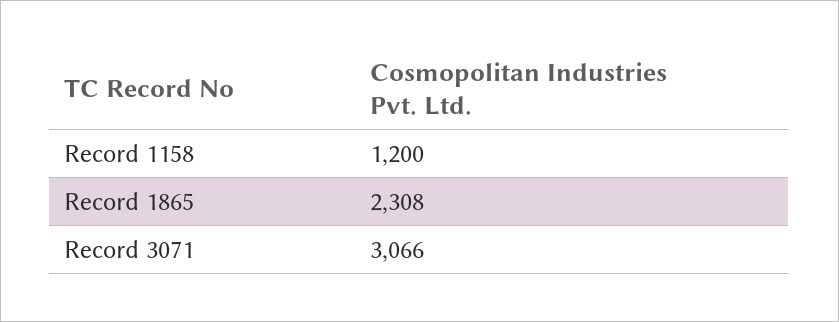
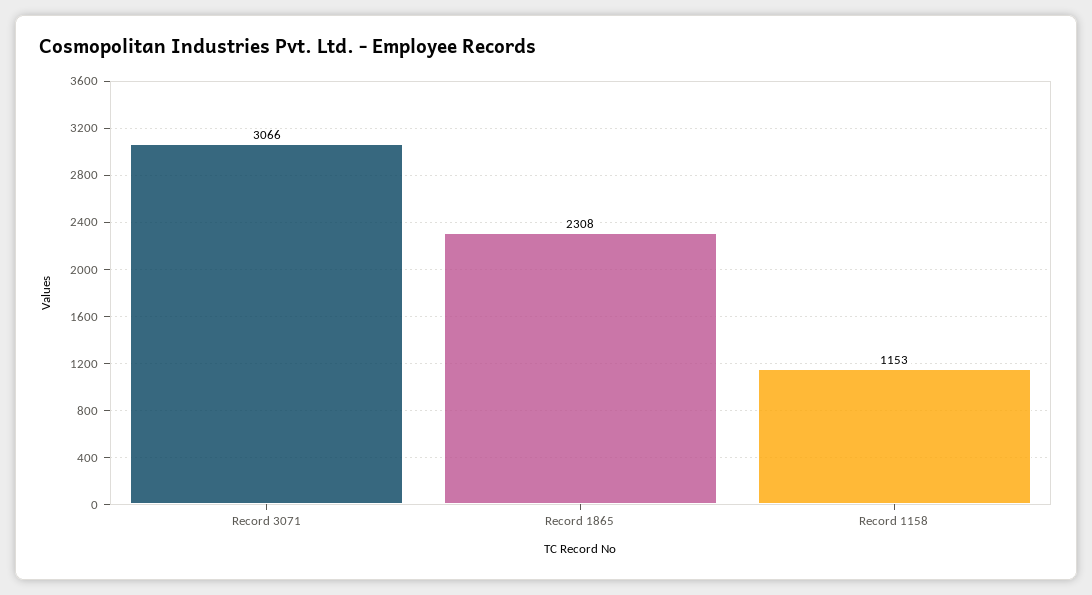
  {
-   "Record 1158": 1200,
+   "Record 1158": 1153,
    "Record 1865": 2308,
    "Record 3071": 3066
  }

